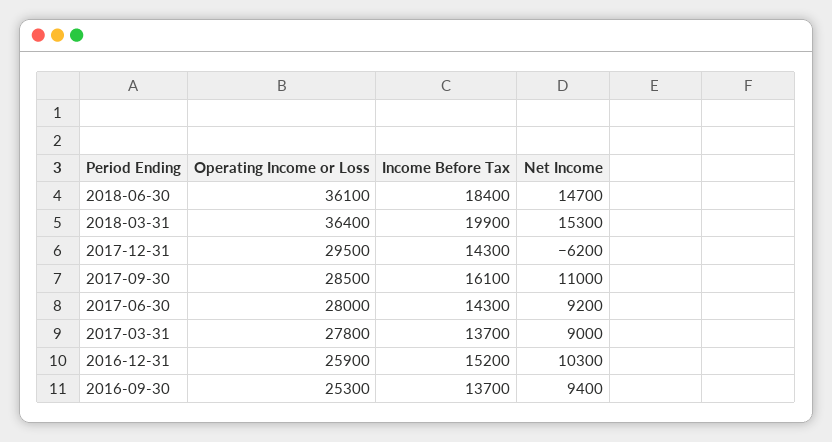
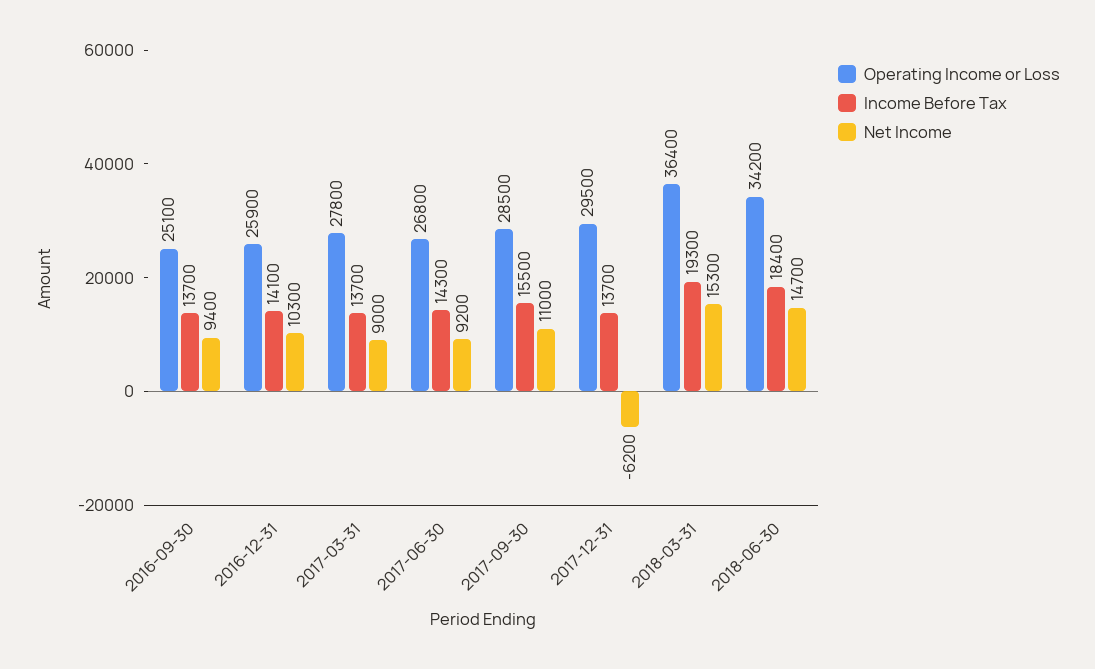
  {
    "Operating Income or Loss": {
-     "2018-06-30": 36100,
+     "2018-06-30": 34200,
      "2018-03-31": 36400,
      "2017-12-31": 29500,
      "2017-09-30": 28500,
-     "2017-06-30": 28000,
+     "2017-06-30": 26800,
      "2017-03-31": 27800,
      "2016-12-31": 25900,
-     "2016-09-30": 25300
+     "2016-09-30": 25100
    },
    "Income Before Tax": {
      "2018-06-30": 18400,
-     "2018-03-31": 19900,
+     "2018-03-31": 19300,
-     "2017-12-31": 14300,
+     "2017-12-31": 13700,
-     "2017-09-30": 16100,
+     "2017-09-30": 15500,
      "2017-06-30": 14300,
      "2017-03-31": 13700,
-     "2016-12-31": 15200,
+     "2016-12-31": 14100,
      "2016-09-30": 13700
    },
    "Net Income": {
      "2018-06-30": 14700,
      "2018-03-31": 15300,
      "2017-12-31": -6200,
      "2017-09-30": 11000,
      "2017-06-30": 9200,
      "2017-03-31": 9000,
      "2016-12-31": 10300,
      "2016-09-30": 9400
    }
  }

